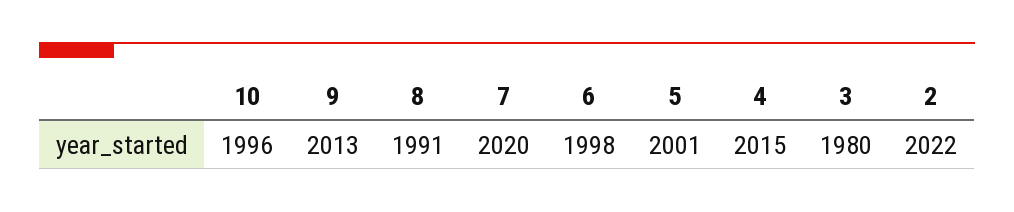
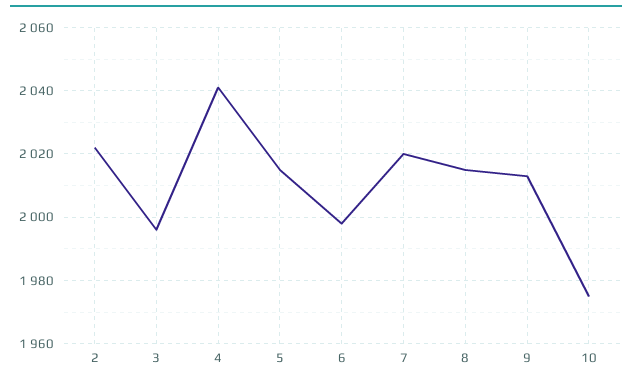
  {
-   "10": 1996,
+   "10": 1975,
    "9": 2013,
-   "8": 1991,
+   "8": 2015,
    "7": 2020,
    "6": 1998,
-   "5": 2001,
+   "5": 2015,
-   "4": 2015,
+   "4": 2040,
-   "3": 1980,
+   "3": 1995,
    "2": 2022
  }

